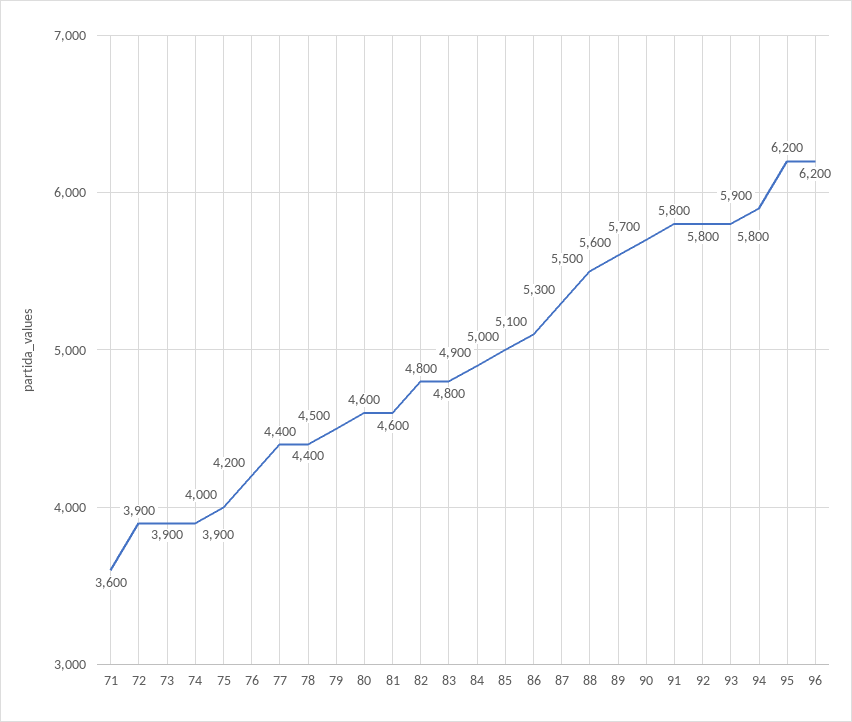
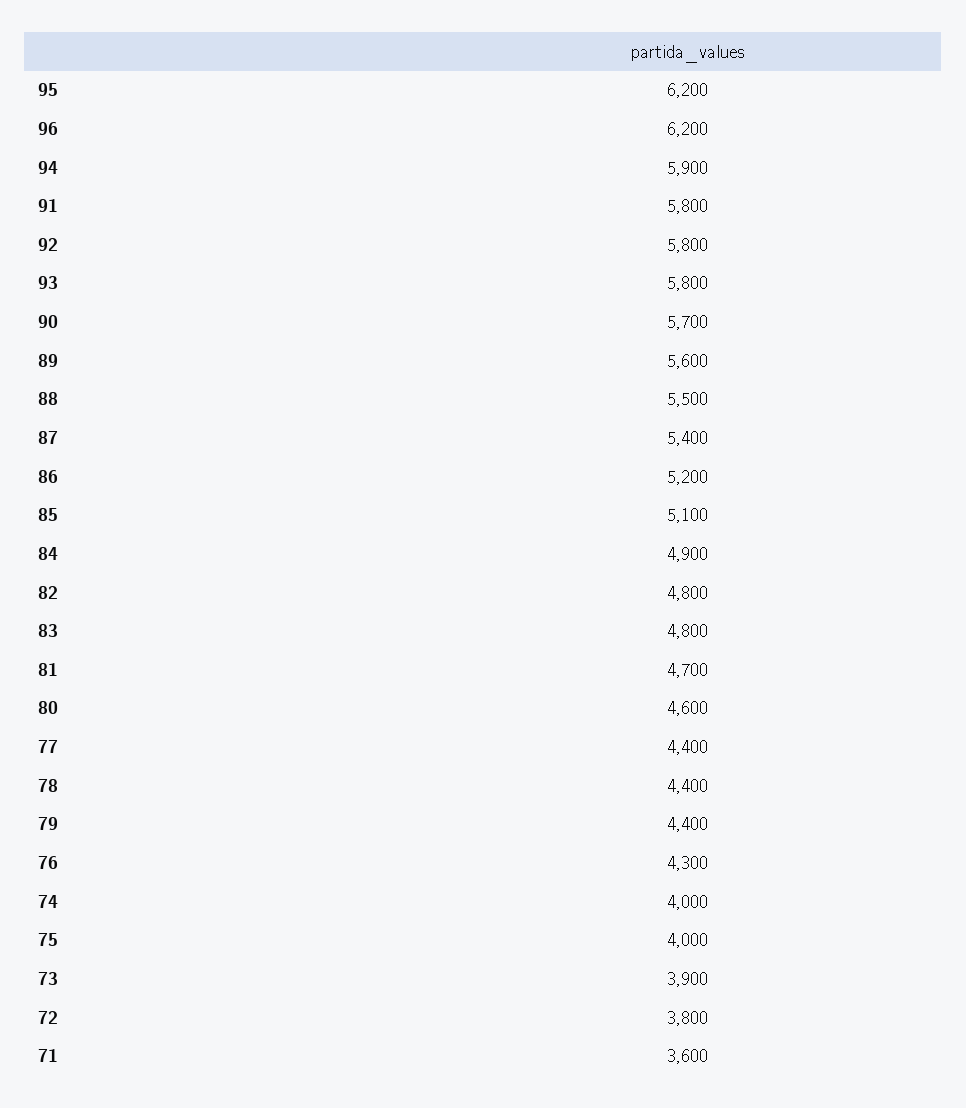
  {
    "71": 3600,
-   "72": 3900,
+   "72": 3800,
    "73": 3900,
-   "74": 3900,
+   "74": 4000,
    "75": 4000,
-   "76": 4200,
+   "76": 4300,
    "77": 4400,
    "78": 4400,
-   "79": 4500,
+   "79": 4400,
    "80": 4600,
-   "81": 4600,
+   "81": 4700,
    "82": 4800,
    "83": 4800,
    "84": 4900,
-   "85": 5000,
+   "85": 5100,
-   "86": 5100,
+   "86": 5200,
-   "87": 5300,
+   "87": 5400,
    "88": 5500,
    "89": 5600,
    "90": 5700,
    "91": 5800,
    "92": 5800,
    "93": 5800,
    "94": 5900,
    "95": 6200,
    "96": 6200
  }

